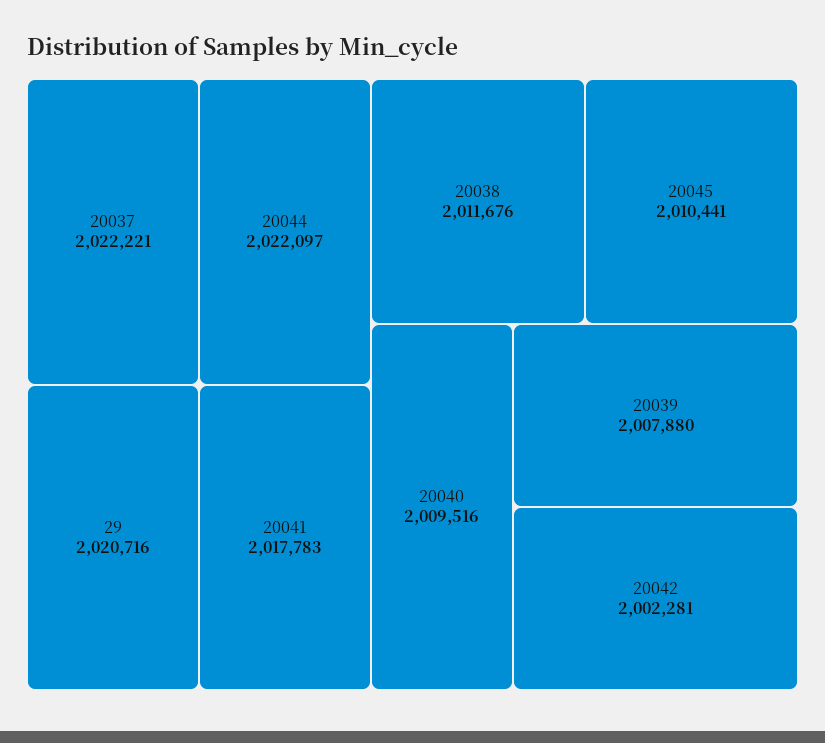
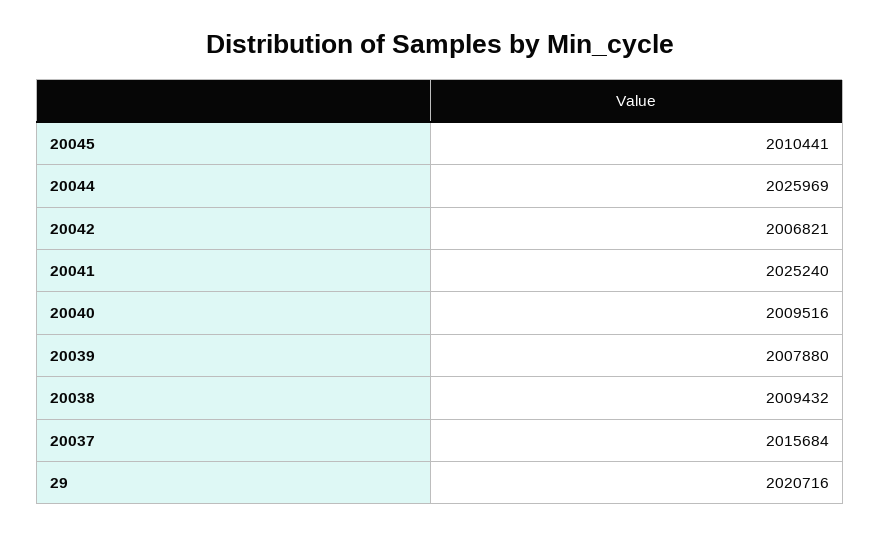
  {
-   "20037": 2022221,
+   "20037": 2015684,
-   "20044": 2022097,
+   "20044": 2025969,
    "29": 2020716,
-   "20041": 2017783,
+   "20041": 2025240,
-   "20038": 2011676,
+   "20038": 2009432,
    "20045": 2010441,
    "20040": 2009516,
    "20039": 2007880,
-   "20042": 2002281
+   "20042": 2006821
  }

